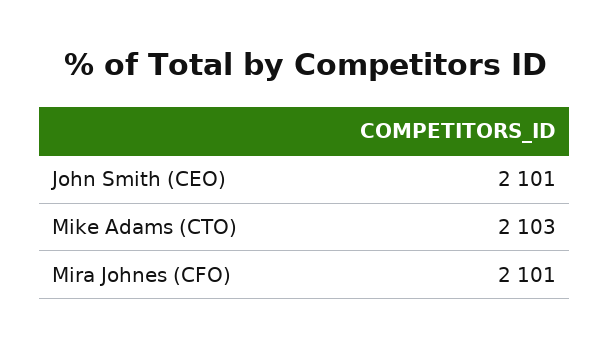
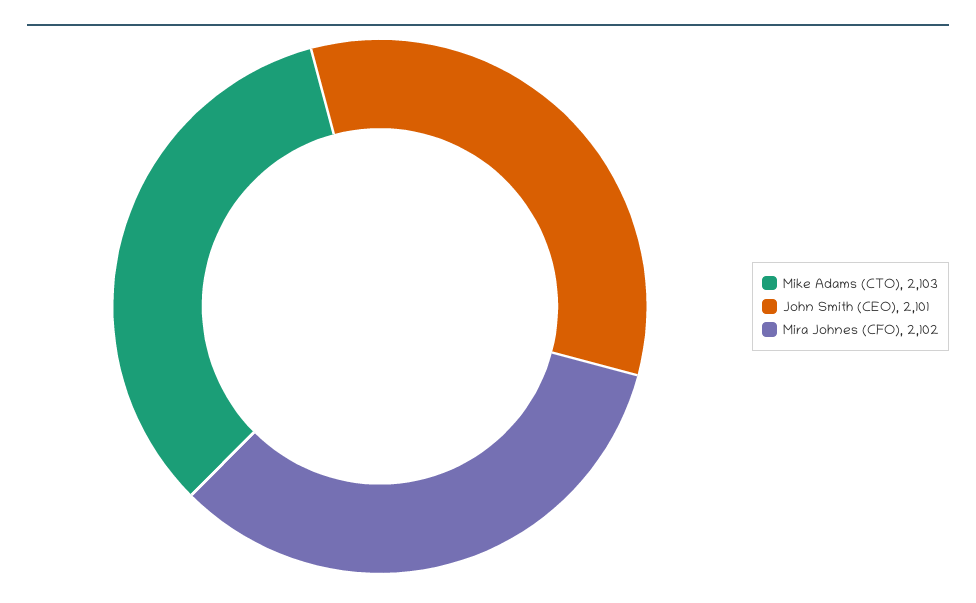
  {
    "John Smith (CEO)": 2101,
    "Mike Adams (CTO)": 2103,
-   "Mira Johnes (CFO)": 2101
+   "Mira Johnes (CFO)": 2102
  }

